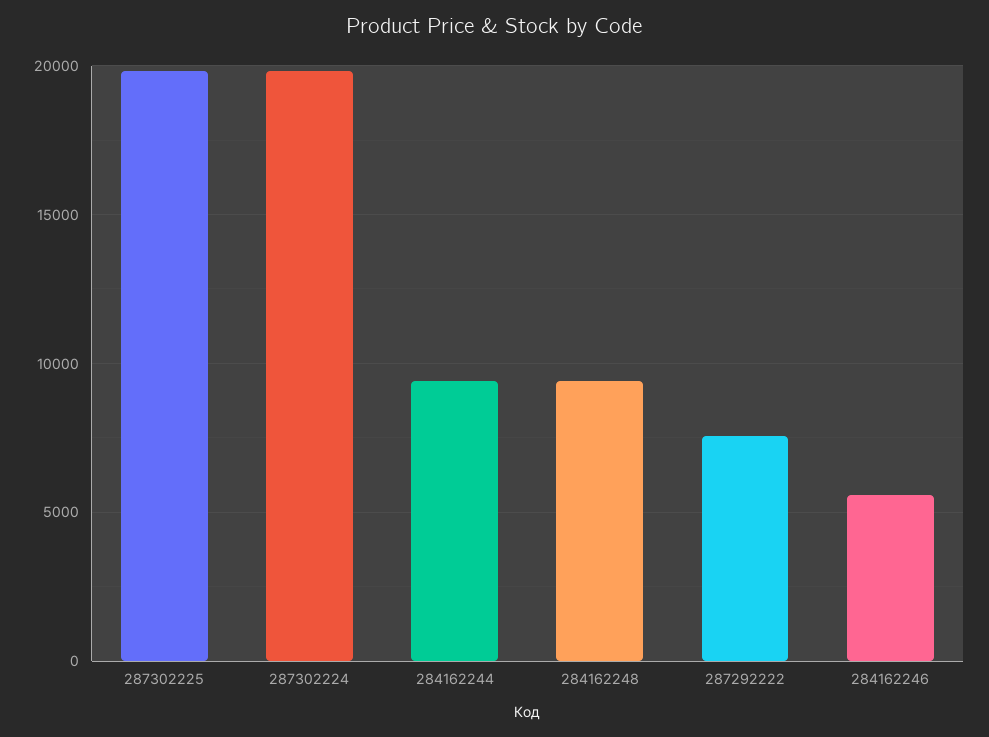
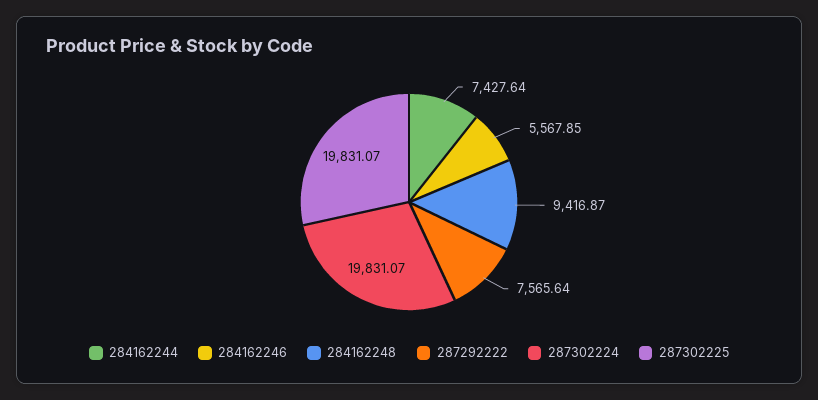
  {
    "287302225": 19831.07,
    "287302224": 19831.07,
-   "284162244": 9500,
+   "284162244": 7427.64,
    "284162248": 9416.87,
    "287292222": 7565.64,
    "284162246": 5567.85
  }

